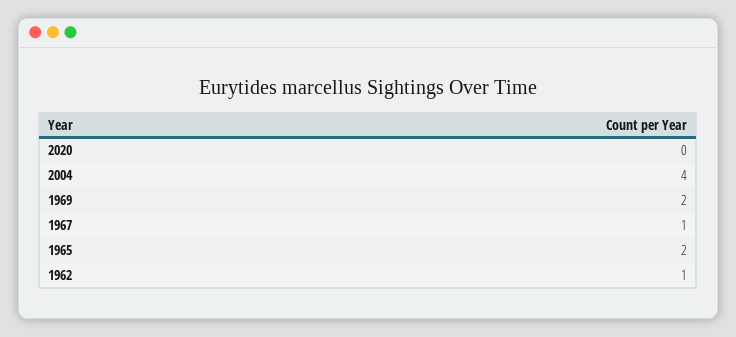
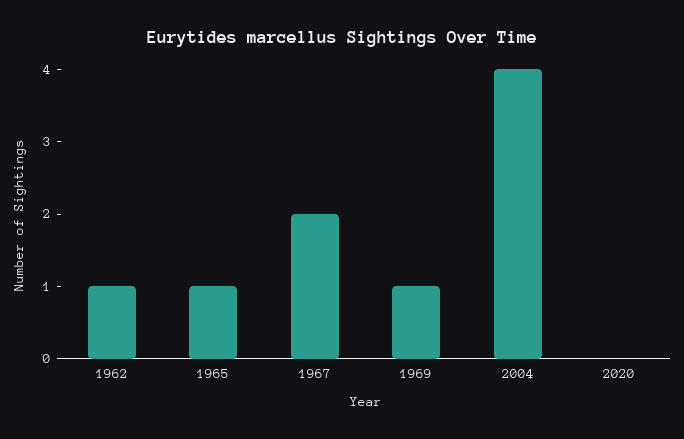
  {
    "2020": 0,
    "2004": 4,
-   "1969": 2,
+   "1969": 1,
-   "1967": 1,
+   "1967": 2,
-   "1965": 2,
+   "1965": 1,
    "1962": 1
  }

